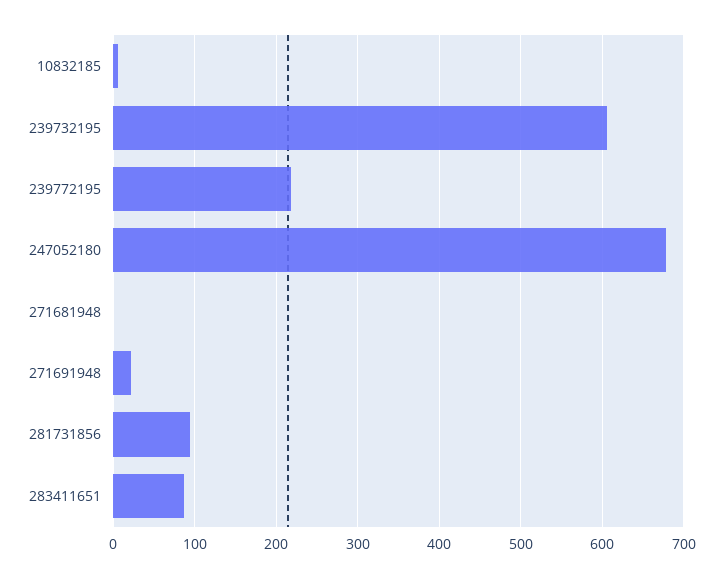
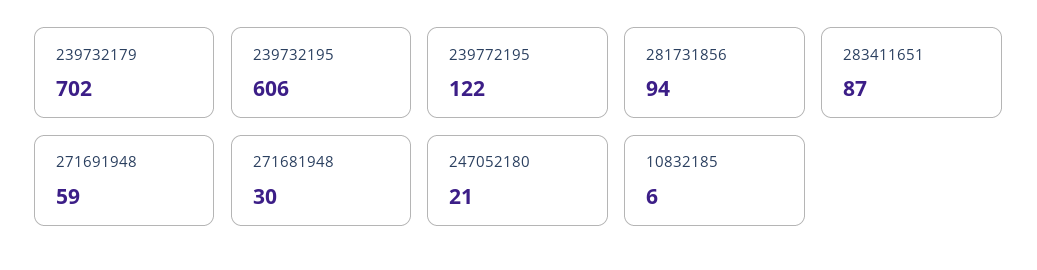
  {
    "10832185": 6,
    "239732195": 606,
-   "239772195": 220,
+   "239772195": 122,
-   "247052180": 680,
+   "247052180": 21,
-   "271681948": 0,
+   "271681948": 30,
-   "271691948": 20,
+   "271691948": 59,
    "281731856": 94,
-   "283411651": 87
+   "283411651": 87,
+   "239732179": 702
  }

